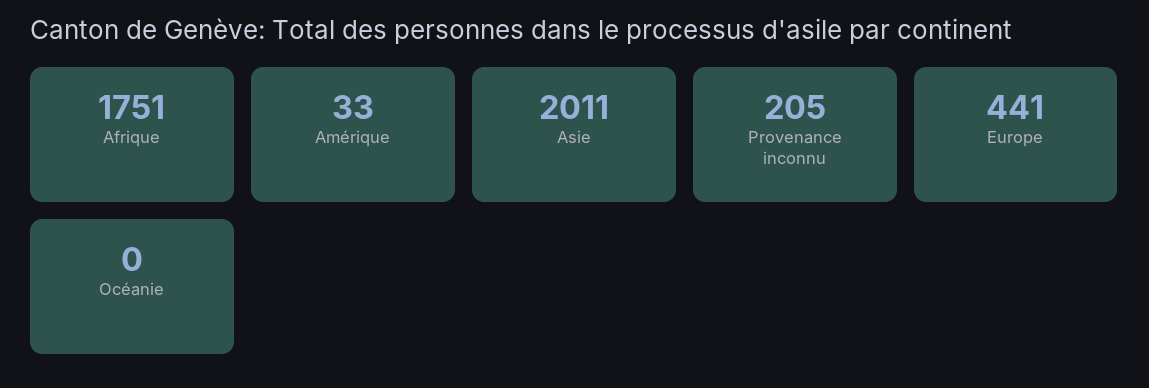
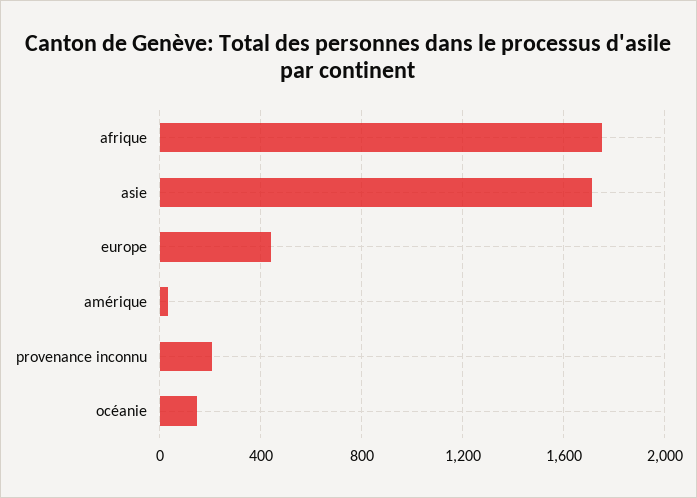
  {
    "Afrique": 1751,
    "Amérique": 33,
-   "Asie": 2011,
+   "Asie": 1700,
    "Provenance inconnu": 205,
    "Europe": 441,
-   "Océanie": 0
+   "Océanie": 150
  }

